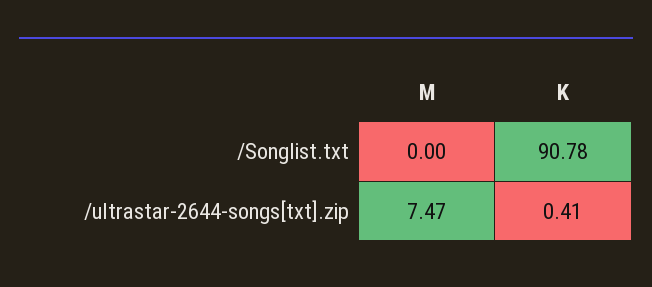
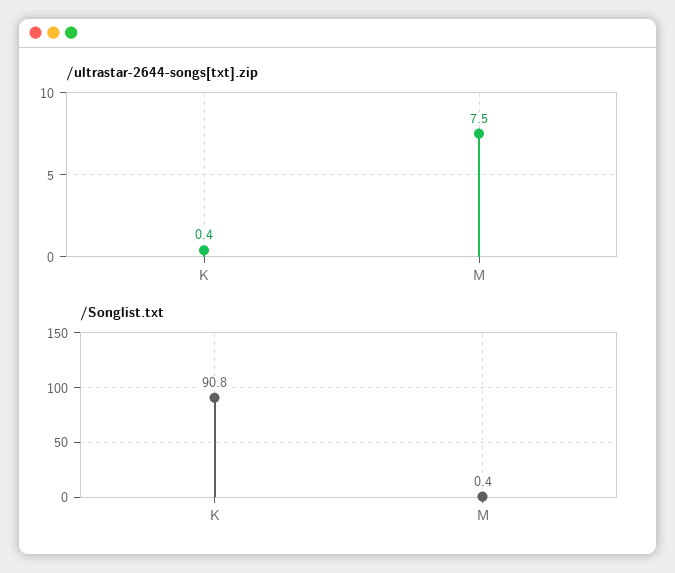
  {
    "/Songlist.txt": {
-     "M": 0,
+     "M": 0.4,
      "K": 90.78
    },
    "/ultrastar-2644-songs[txt].zip": {
      "M": 7.47,
      "K": 0.41
    }
  }

